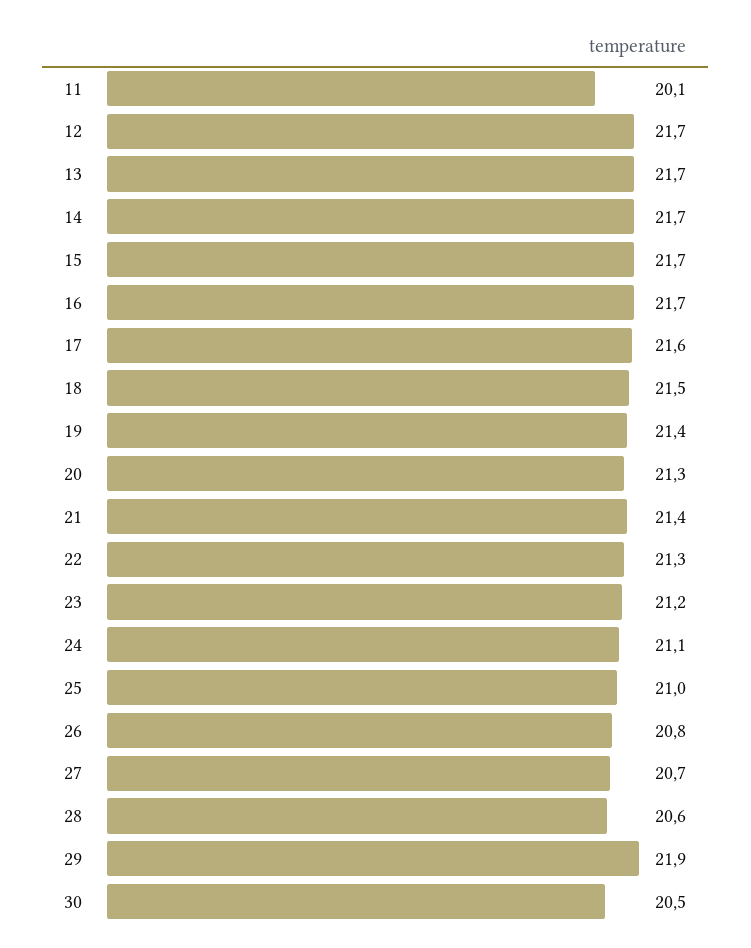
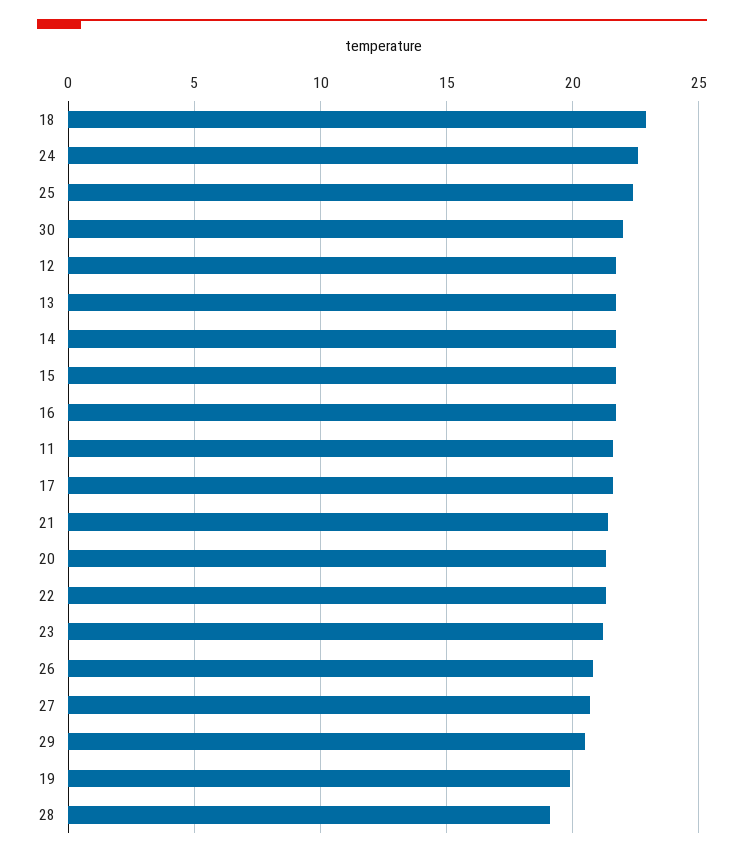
  {
-   "11": 20.1,
+   "11": 21.5,
    "12": 21.7,
    "13": 21.7,
    "14": 21.7,
    "15": 21.7,
    "16": 21.7,
    "17": 21.6,
-   "18": 21.5,
+   "18": 23,
-   "19": 21.4,
+   "19": 20,
    "20": 21.3,
    "21": 21.4,
    "22": 21.3,
    "23": 21.2,
-   "24": 21.1,
+   "24": 22.5,
-   "25": 21,
+   "25": 22.5,
    "26": 20.8,
    "27": 20.7,
-   "28": 20.6,
+   "28": 19,
-   "29": 21.9,
+   "29": 20.5,
-   "30": 20.5
+   "30": 22
  }

